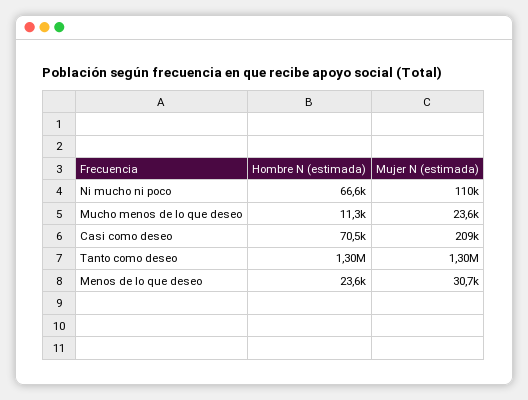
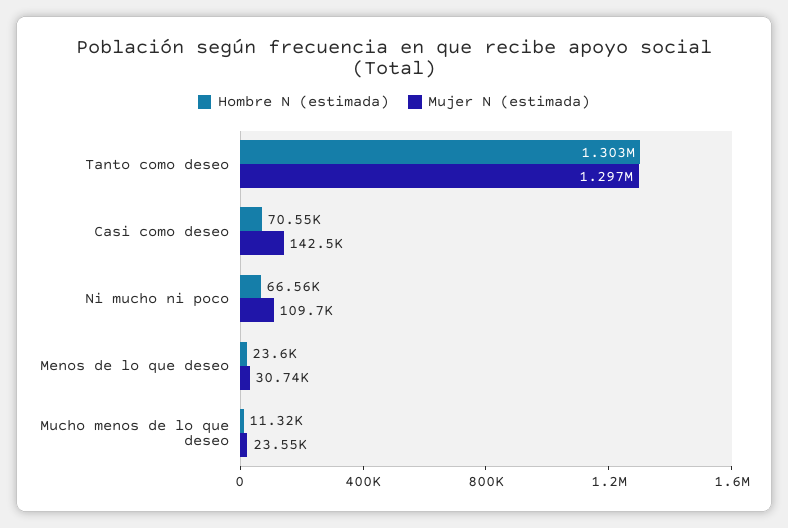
  {
    "Hombre N (estimada)": {
      "Ni mucho ni poco": 66560,
      "Mucho menos de lo que deseo": 11320,
      "Casi como deseo": 70550,
      "Tanto como deseo": 1303000,
      "Menos de lo que deseo": 23600
    },
    "Mujer N (estimada)": {
      "Ni mucho ni poco": 109700,
      "Mucho menos de lo que deseo": 23550,
-     "Casi como deseo": 209000,
+     "Casi como deseo": 142500,
      "Tanto como deseo": 1297000,
      "Menos de lo que deseo": 30740
    }
  }

